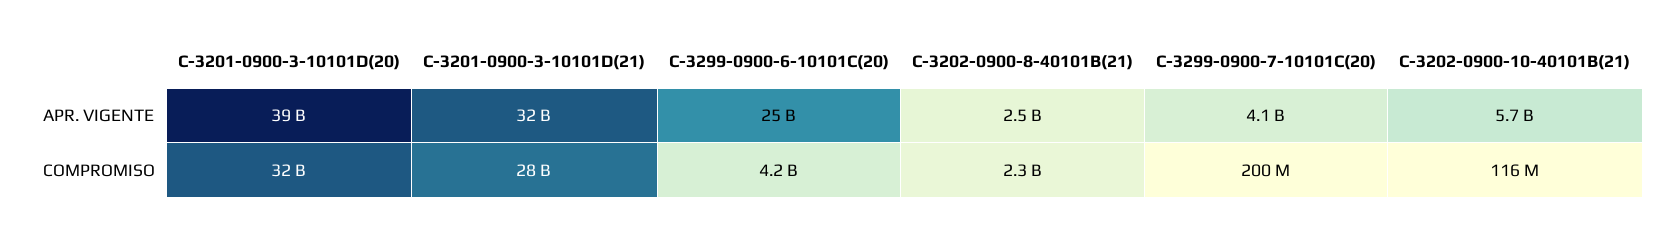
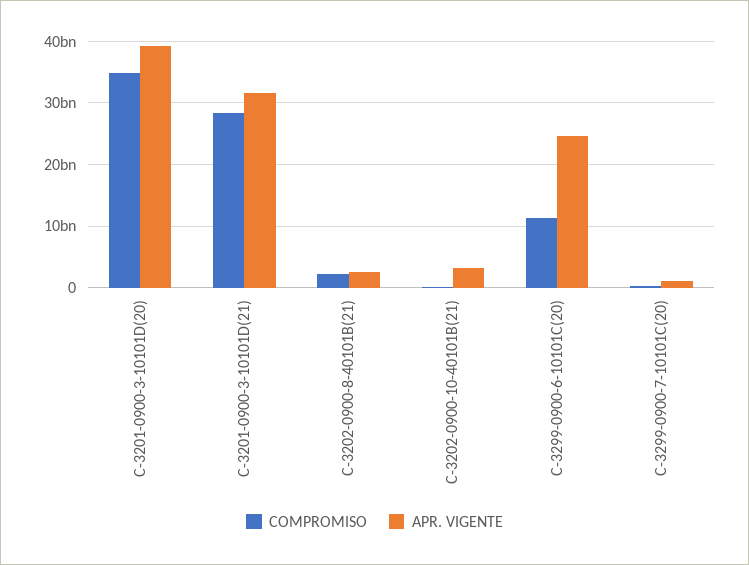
  {
    "APR. VIGENTE": {
      "C-3201-0900-3-10101D(20)": 39000000000,
      "C-3201-0900-3-10101D(21)": 32000000000,
      "C-3299-0900-6-10101C(20)": 25000000000,
      "C-3202-0900-8-40101B(21)": 2500000000,
-     "C-3299-0900-7-10101C(20)": 4100000000,
+     "C-3299-0900-7-10101C(20)": 1000000000,
-     "C-3202-0900-10-40101B(21)": 5700000000
+     "C-3202-0900-10-40101B(21)": 3000000000
    },
    "COMPROMISO": {
-     "C-3201-0900-3-10101D(20)": 32000000000,
+     "C-3201-0900-3-10101D(20)": 35000000000,
      "C-3201-0900-3-10101D(21)": 28000000000,
-     "C-3299-0900-6-10101C(20)": 4200000000,
+     "C-3299-0900-6-10101C(20)": 11000000000,
      "C-3202-0900-8-40101B(21)": 2300000000,
      "C-3299-0900-7-10101C(20)": 200000000,
      "C-3202-0900-10-40101B(21)": 116000000
    }
  }

